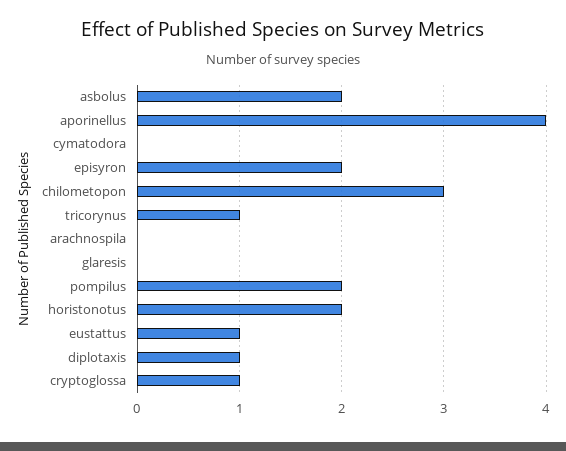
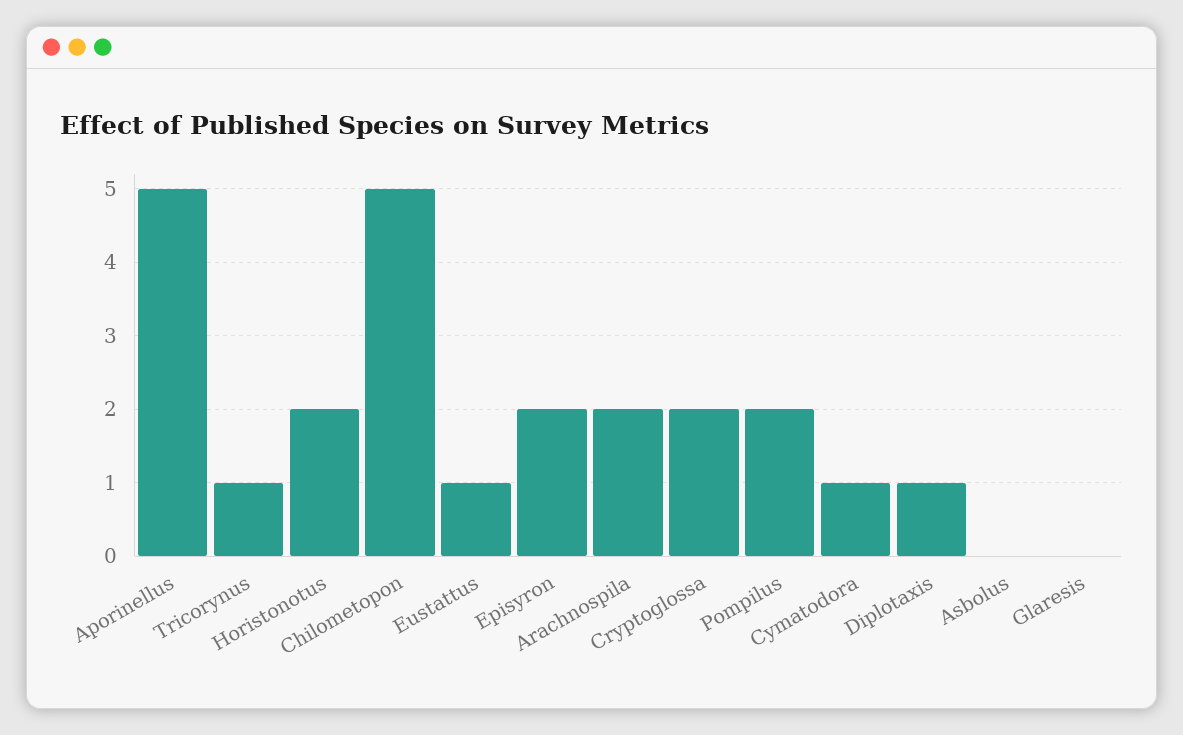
  {
-   "asbolus": 2,
+   "asbolus": 0,
-   "aporinellus": 4,
+   "aporinellus": 5,
-   "cymatodora": 0,
+   "cymatodora": 1,
    "episyron": 2,
-   "chilometopon": 3,
+   "chilometopon": 5,
    "tricorynus": 1,
-   "arachnospila": 0,
+   "arachnospila": 2,
    "glaresis": 0,
    "pompilus": 2,
    "horistonotus": 2,
    "eustattus": 1,
    "diplotaxis": 1,
-   "cryptoglossa": 1
+   "cryptoglossa": 2
  }

